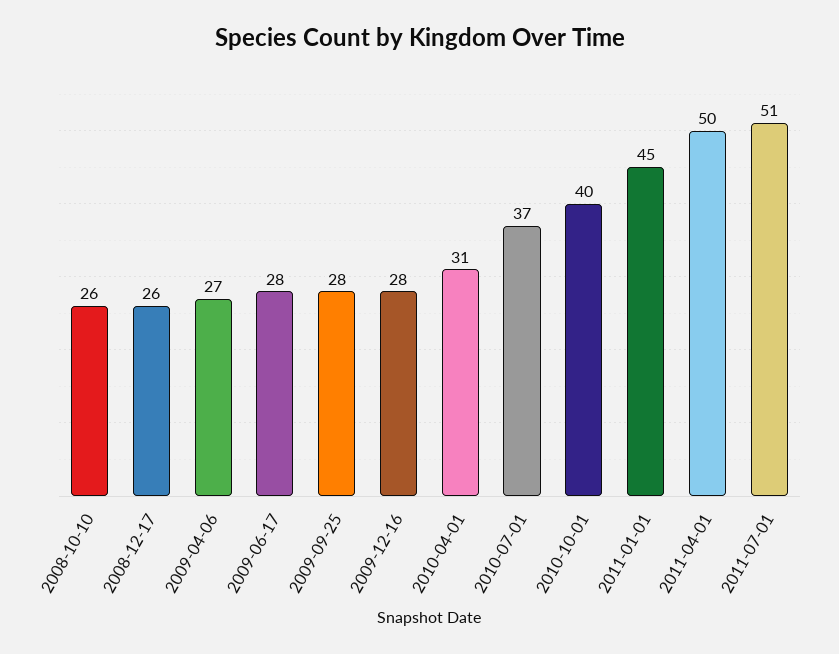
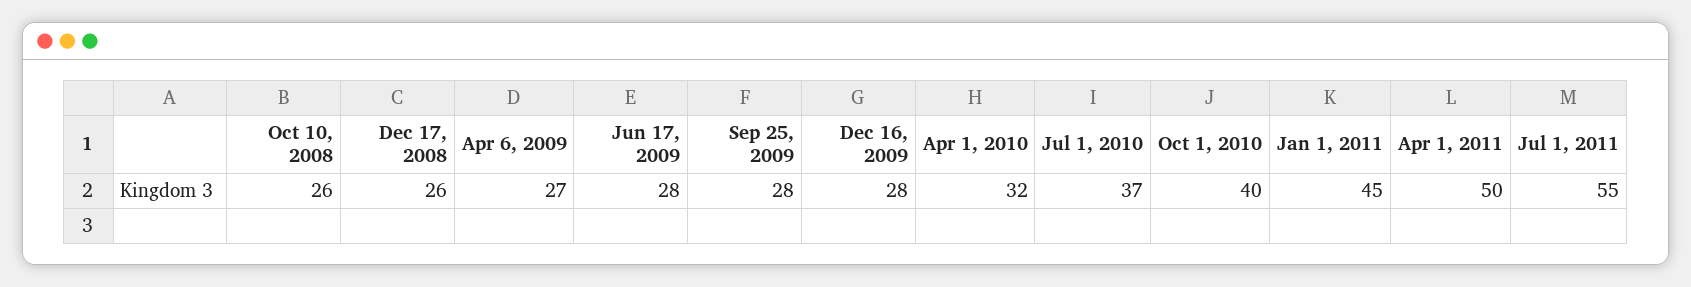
  {
    "2008-10-10": 26,
    "2008-12-17": 26,
    "2009-04-06": 27,
    "2009-06-17": 28,
    "2009-09-25": 28,
    "2009-12-16": 28,
-   "2010-04-01": 31,
+   "2010-04-01": 32,
    "2010-07-01": 37,
    "2010-10-01": 40,
    "2011-01-01": 45,
    "2011-04-01": 50,
-   "2011-07-01": 51
+   "2011-07-01": 55
  }

